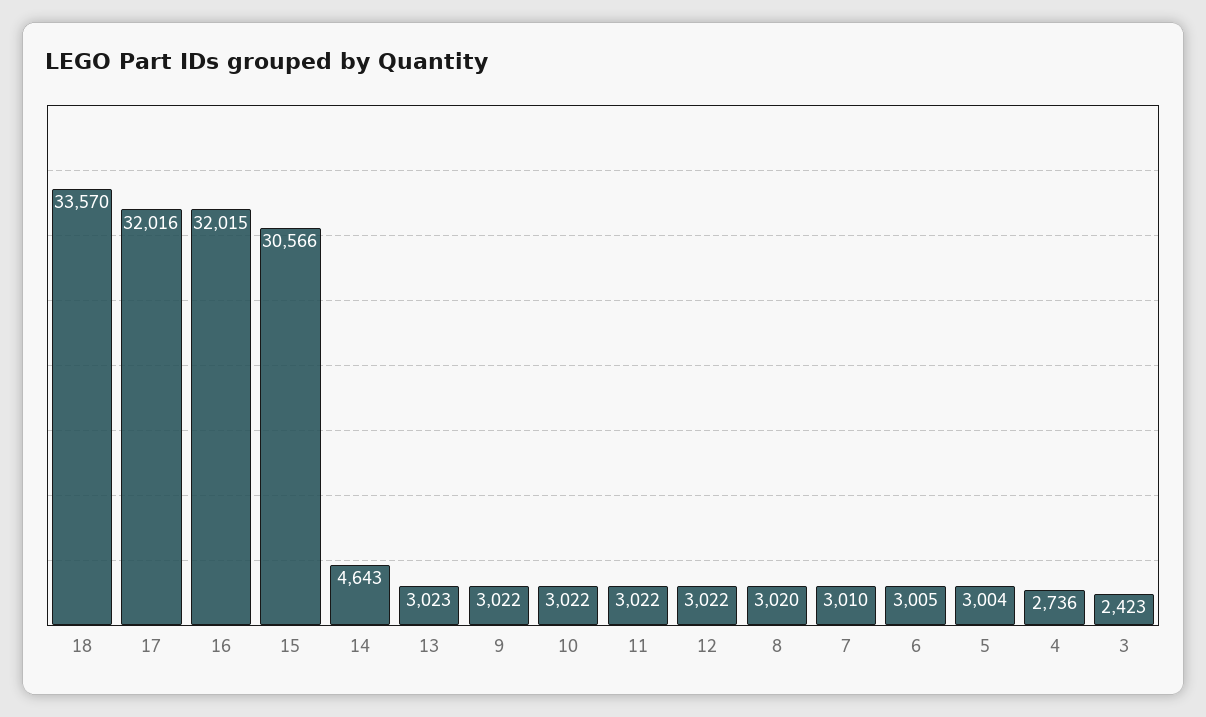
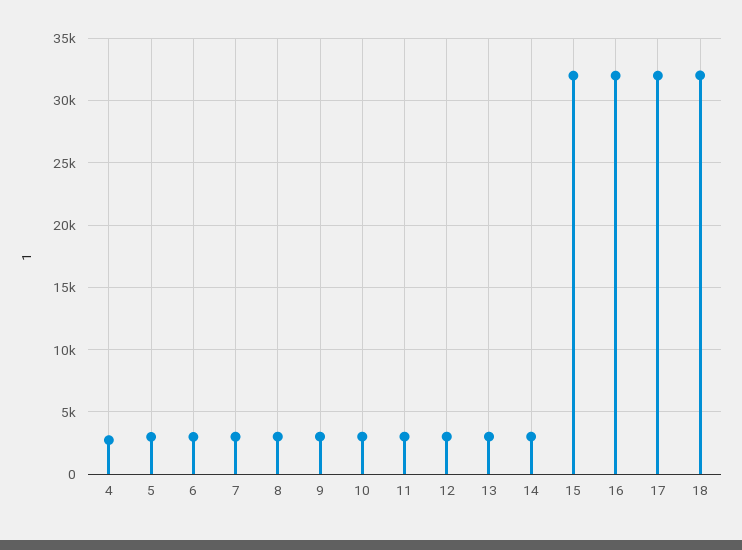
  {
-   "18": 33570,
+   "18": 32000,
    "17": 32016,
    "16": 32015,
-   "15": 30566,
+   "15": 32000,
-   "14": 4643,
+   "14": 3000,
    "13": 3023,
    "9": 3022,
    "10": 3022,
    "11": 3022,
    "12": 3022,
    "8": 3020,
    "7": 3010,
    "6": 3005,
    "5": 3004,
-   "4": 2736,
+   "4": 2736
-   "3": 2423
  }

